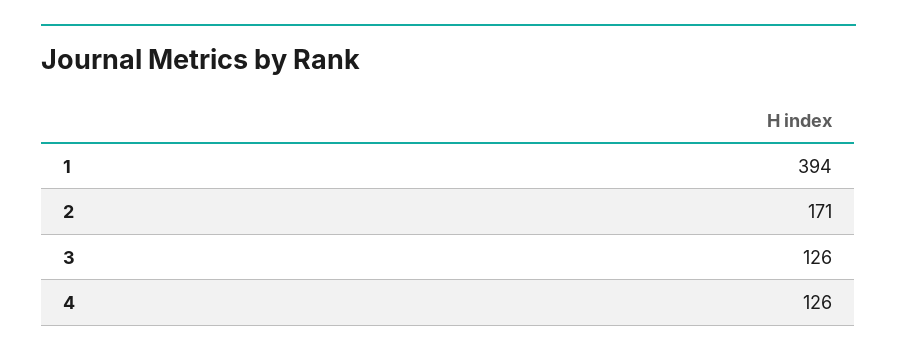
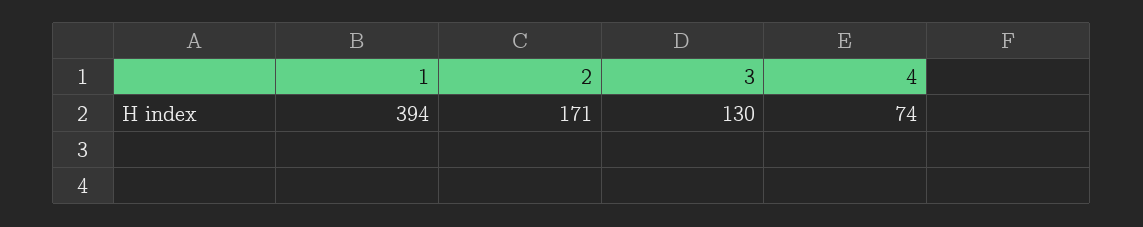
  {
    "1": 394,
    "2": 171,
-   "3": 126,
+   "3": 130,
-   "4": 126
+   "4": 74
  }

